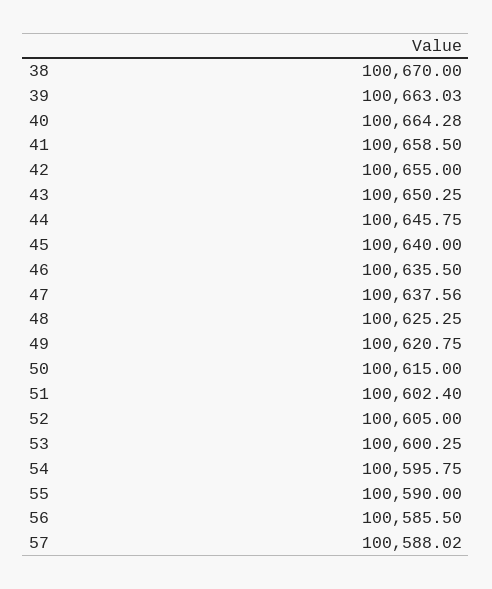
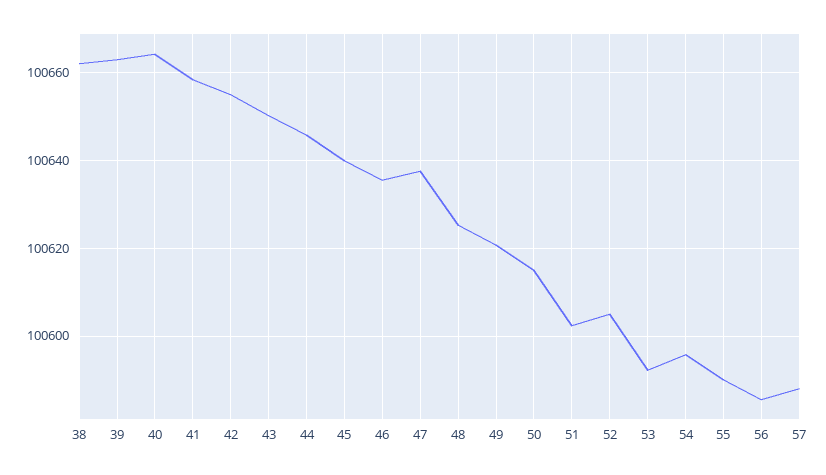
  {
-   "38": 100670,
+   "38": 100662,
    "39": 100663.03,
    "40": 100664.28,
    "41": 100658.5,
    "42": 100655,
    "43": 100650.25,
    "44": 100645.75,
    "45": 100640,
    "46": 100635.5,
    "47": 100637.56,
    "48": 100625.25,
    "49": 100620.75,
    "50": 100615,
    "51": 100602.4,
    "52": 100605,
-   "53": 100600.25,
+   "53": 100592,
    "54": 100595.75,
    "55": 100590,
    "56": 100585.5,
    "57": 100588.02
  }

